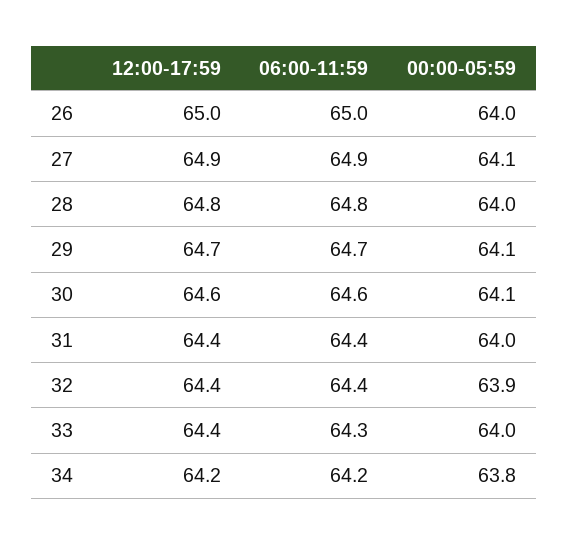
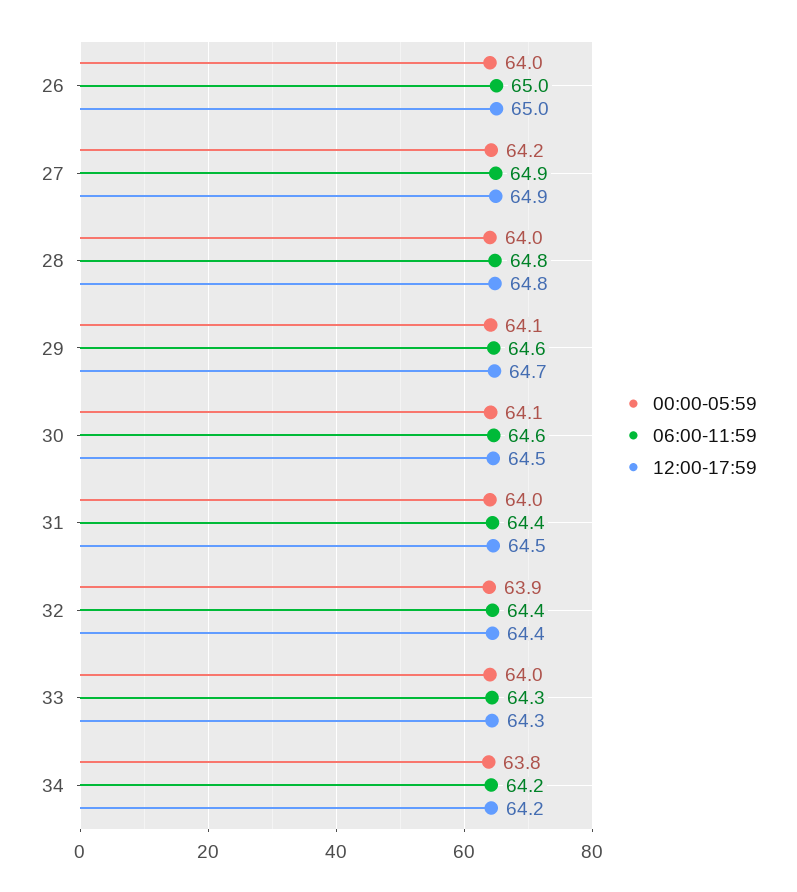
  {
    "12:00-17:59": {
      "26": 65,
      "27": 64.9,
      "28": 64.8,
      "29": 64.7,
-     "30": 64.6,
+     "30": 64.5,
-     "31": 64.4,
+     "31": 64.5,
      "32": 64.4,
-     "33": 64.4,
+     "33": 64.3,
      "34": 64.2
    },
    "06:00-11:59": {
      "26": 65,
      "27": 64.9,
      "28": 64.8,
-     "29": 64.7,
+     "29": 64.6,
      "30": 64.6,
      "31": 64.4,
      "32": 64.4,
      "33": 64.3,
      "34": 64.2
    },
    "00:00-05:59": {
      "26": 64,
-     "27": 64.1,
+     "27": 64.2,
      "28": 64,
      "29": 64.1,
      "30": 64.1,
      "31": 64,
      "32": 63.9,
      "33": 64,
      "34": 63.8
    }
  }

